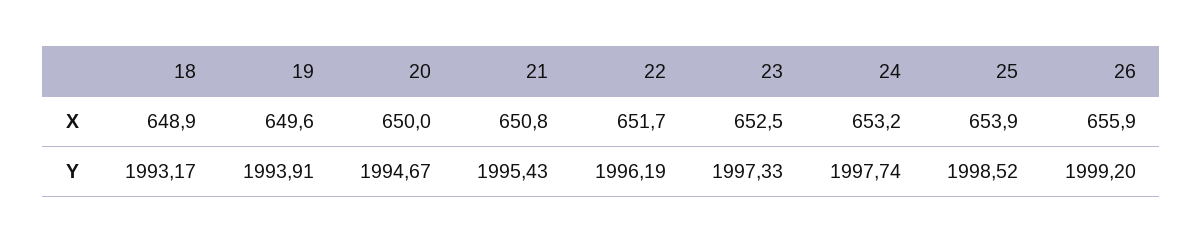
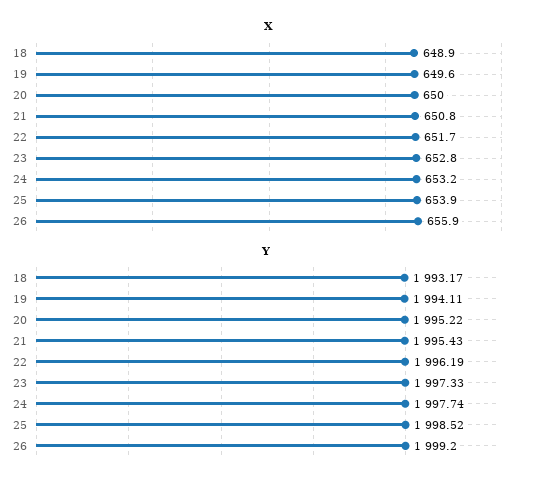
  {
    "X": {
      "18": 648.9,
      "19": 649.6,
      "20": 650,
      "21": 650.8,
      "22": 651.7,
-     "23": 652.5,
+     "23": 652.8,
      "24": 653.2,
      "25": 653.9,
      "26": 655.9
    },
    "Y": {
      "18": 1993.17,
-     "19": 1993.91,
+     "19": 1994.11,
-     "20": 1994.67,
+     "20": 1995.22,
      "21": 1995.43,
      "22": 1996.19,
      "23": 1997.33,
      "24": 1997.74,
      "25": 1998.52,
      "26": 1999.2
    }
  }

